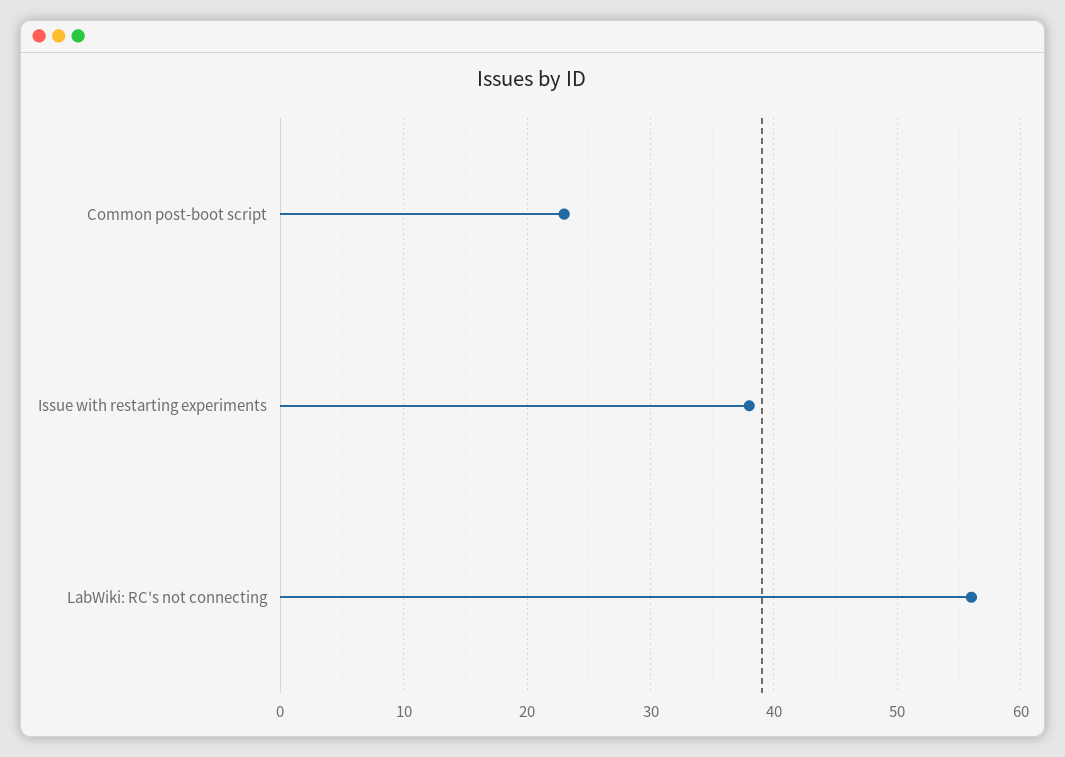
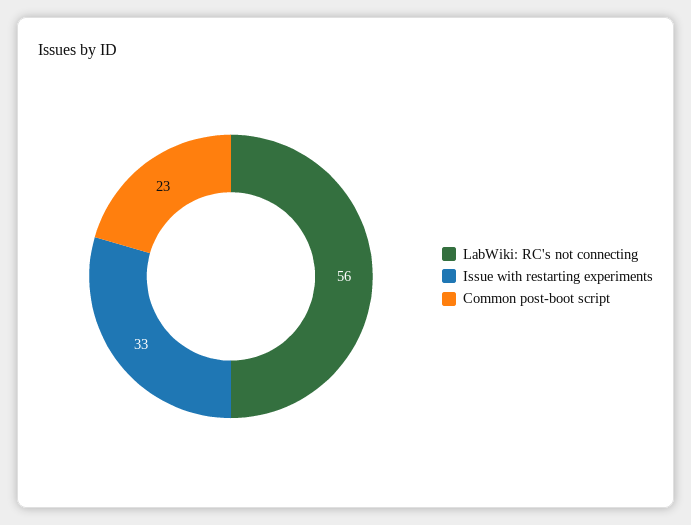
  {
    "Common post-boot script": 23,
-   "Issue with restarting experiments": 38,
+   "Issue with restarting experiments": 33,
    "LabWiki: RC's not connecting": 56
  }

